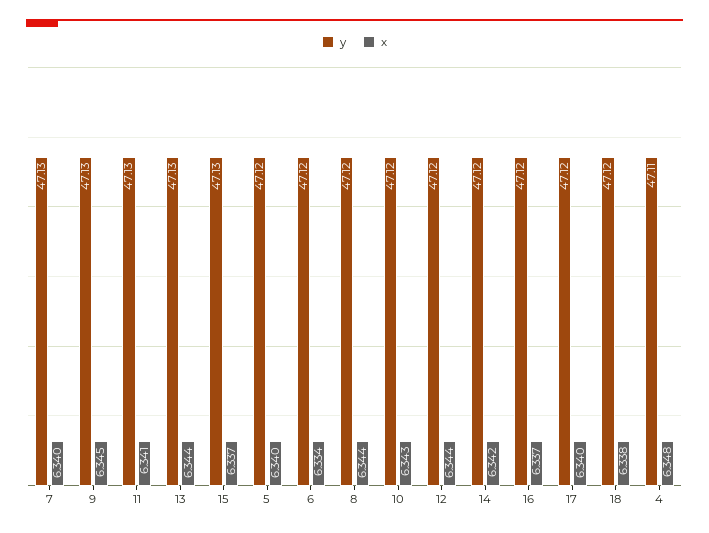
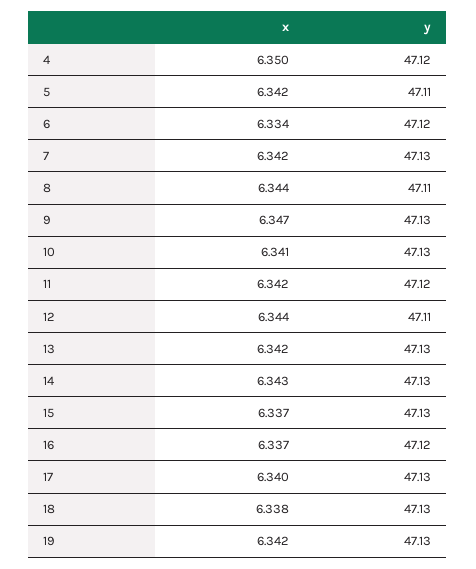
  {
    "y": {
      "7": 47.13,
      "9": 47.13,
-     "11": 47.13,
+     "11": 47.12,
      "13": 47.13,
      "15": 47.13,
-     "5": 47.12,
+     "5": 47.11,
      "6": 47.12,
-     "8": 47.12,
+     "8": 47.11,
-     "10": 47.12,
+     "10": 47.13,
-     "12": 47.12,
+     "12": 47.11,
-     "14": 47.12,
+     "14": 47.13,
      "16": 47.12,
-     "17": 47.12,
+     "17": 47.13,
-     "18": 47.12,
+     "18": 47.13,
-     "4": 47.11
+     "4": 47.12,
+     "19": 47.13
    },
    "x": {
-     "7": 6.34,
+     "7": 6.342,
-     "9": 6.345,
+     "9": 6.347,
-     "11": 6.341,
+     "11": 6.342,
-     "13": 6.344,
+     "13": 6.342,
      "15": 6.337,
-     "5": 6.34,
+     "5": 6.342,
      "6": 6.334,
      "8": 6.344,
-     "10": 6.343,
+     "10": 6.341,
      "12": 6.344,
-     "14": 6.342,
+     "14": 6.343,
      "16": 6.337,
      "17": 6.34,
      "18": 6.338,
-     "4": 6.348
+     "4": 6.35,
+     "19": 6.342
    }
  }

